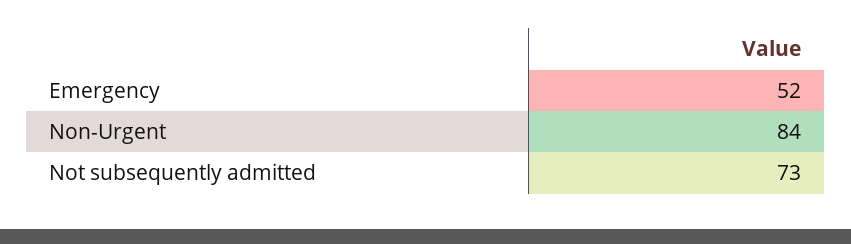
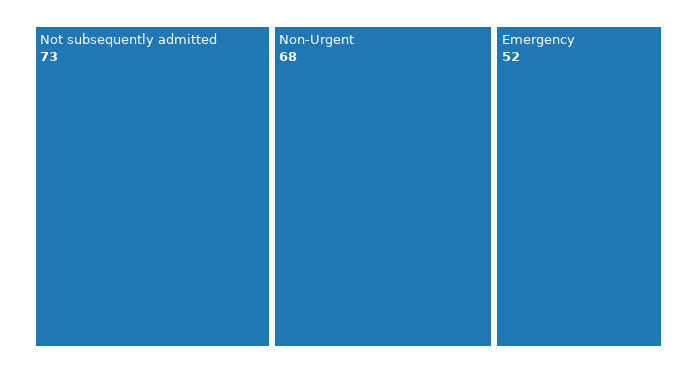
  {
    "Emergency": 52,
-   "Non-Urgent": 84,
+   "Non-Urgent": 68,
    "Not subsequently admitted": 73
  }

